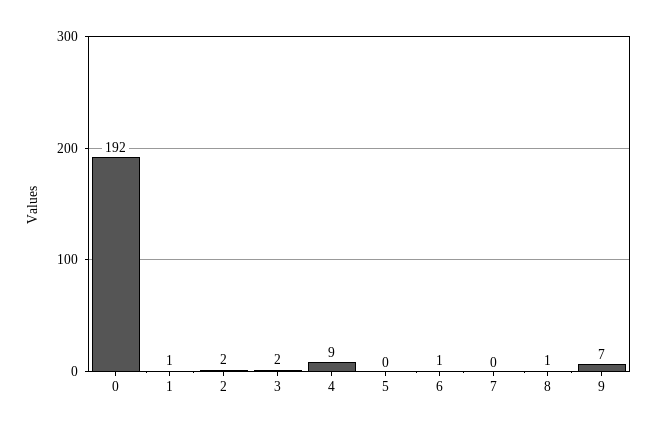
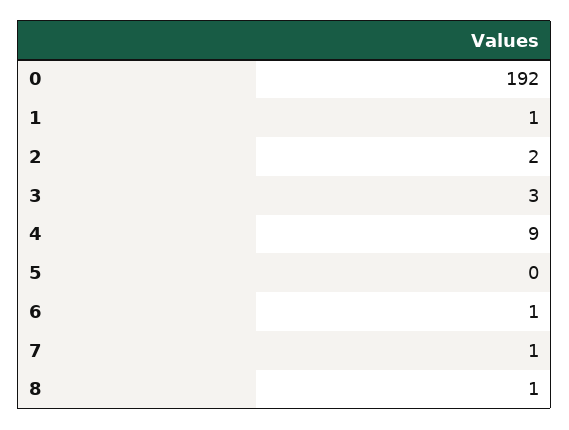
  {
    "0": 192,
    "1": 1,
    "2": 2,
-   "3": 2,
+   "3": 3,
    "4": 9,
    "5": 0,
    "6": 1,
-   "7": 0,
+   "7": 1,
-   "8": 1,
+   "8": 1
-   "9": 7
  }

